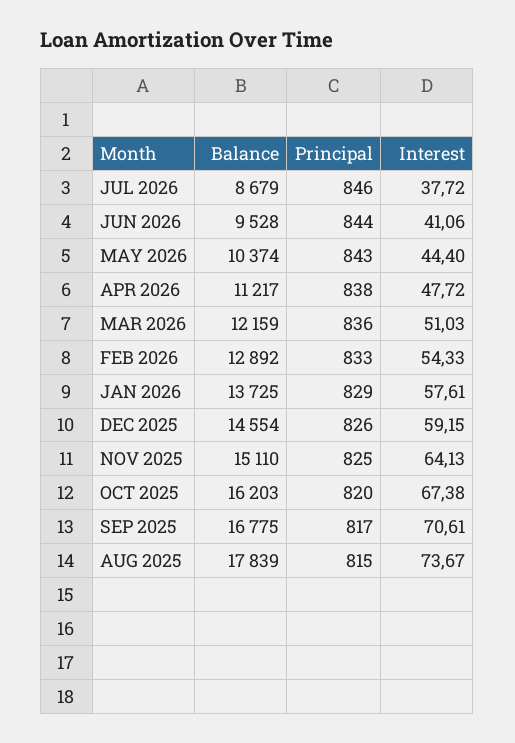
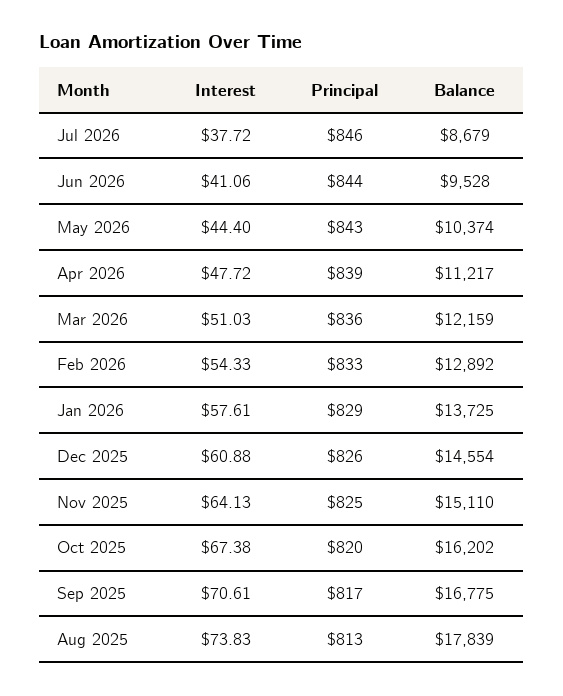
  {
    "Balance": {
      "JUL 2026": 8679,
      "JUN 2026": 9528,
      "MAY 2026": 10374,
      "APR 2026": 11217,
      "MAR 2026": 12159,
      "FEB 2026": 12892,
      "JAN 2026": 13725,
      "DEC 2025": 14554,
      "NOV 2025": 15110,
-     "OCT 2025": 16203,
+     "OCT 2025": 16202,
      "SEP 2025": 16775,
      "AUG 2025": 17839
    },
    "Principal": {
      "JUL 2026": 846,
      "JUN 2026": 844,
      "MAY 2026": 843,
-     "APR 2026": 838,
+     "APR 2026": 839,
      "MAR 2026": 836,
      "FEB 2026": 833,
      "JAN 2026": 829,
      "DEC 2025": 826,
      "NOV 2025": 825,
      "OCT 2025": 820,
      "SEP 2025": 817,
-     "AUG 2025": 815
+     "AUG 2025": 813
    },
    "Interest": {
      "JUL 2026": 37.72,
      "JUN 2026": 41.06,
      "MAY 2026": 44.4,
      "APR 2026": 47.72,
      "MAR 2026": 51.03,
      "FEB 2026": 54.33,
      "JAN 2026": 57.61,
-     "DEC 2025": 59.15,
+     "DEC 2025": 60.88,
      "NOV 2025": 64.13,
      "OCT 2025": 67.38,
      "SEP 2025": 70.61,
-     "AUG 2025": 73.67
+     "AUG 2025": 73.83
    }
  }

